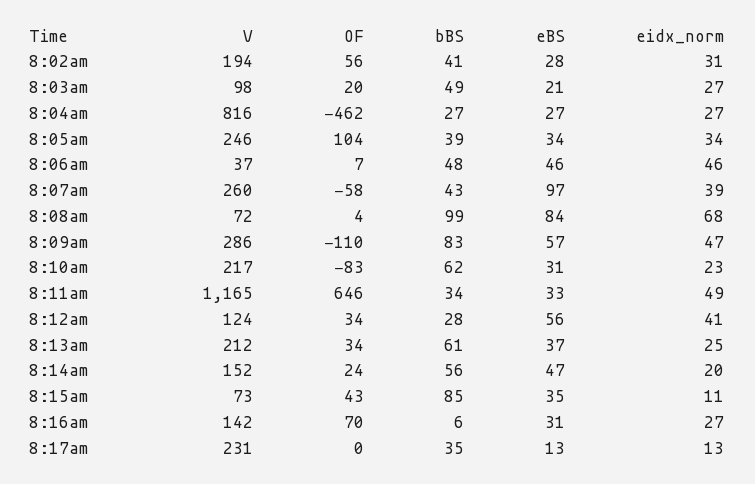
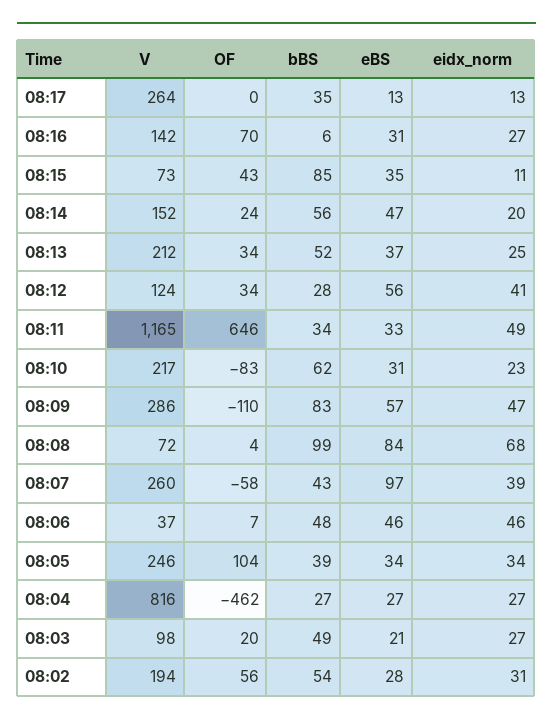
  {
    "V": {
      "8:02am": 194,
      "8:03am": 98,
      "8:04am": 816,
      "8:05am": 246,
      "8:06am": 37,
      "8:07am": 260,
      "8:08am": 72,
      "8:09am": 286,
      "8:10am": 217,
      "8:11am": 1165,
      "8:12am": 124,
      "8:13am": 212,
      "8:14am": 152,
      "8:15am": 73,
      "8:16am": 142,
-     "8:17am": 231
+     "8:17am": 264
    },
    "OF": {
      "8:02am": 56,
      "8:03am": 20,
      "8:04am": -462,
      "8:05am": 104,
      "8:06am": 7,
      "8:07am": -58,
      "8:08am": 4,
      "8:09am": -110,
      "8:10am": -83,
      "8:11am": 646,
      "8:12am": 34,
      "8:13am": 34,
      "8:14am": 24,
      "8:15am": 43,
      "8:16am": 70,
      "8:17am": 0
    },
    "bBS": {
-     "8:02am": 41,
+     "8:02am": 54,
      "8:03am": 49,
      "8:04am": 27,
      "8:05am": 39,
      "8:06am": 48,
      "8:07am": 43,
      "8:08am": 99,
      "8:09am": 83,
      "8:10am": 62,
      "8:11am": 34,
      "8:12am": 28,
-     "8:13am": 61,
+     "8:13am": 52,
      "8:14am": 56,
      "8:15am": 85,
      "8:16am": 6,
      "8:17am": 35
    },
    "eBS": {
      "8:02am": 28,
      "8:03am": 21,
      "8:04am": 27,
      "8:05am": 34,
      "8:06am": 46,
      "8:07am": 97,
      "8:08am": 84,
      "8:09am": 57,
      "8:10am": 31,
      "8:11am": 33,
      "8:12am": 56,
      "8:13am": 37,
      "8:14am": 47,
      "8:15am": 35,
      "8:16am": 31,
      "8:17am": 13
    },
    "eidx_norm": {
      "8:02am": 31,
      "8:03am": 27,
      "8:04am": 27,
      "8:05am": 34,
      "8:06am": 46,
      "8:07am": 39,
      "8:08am": 68,
      "8:09am": 47,
      "8:10am": 23,
      "8:11am": 49,
      "8:12am": 41,
      "8:13am": 25,
      "8:14am": 20,
      "8:15am": 11,
      "8:16am": 27,
      "8:17am": 13
    }
  }

